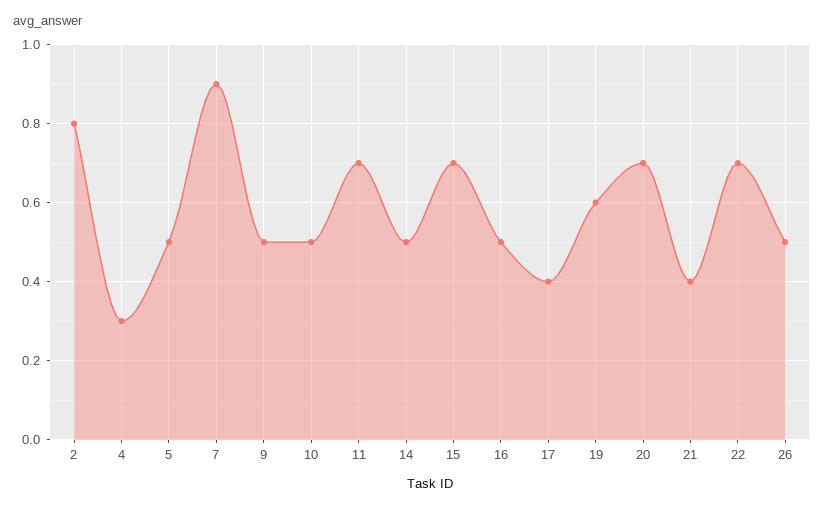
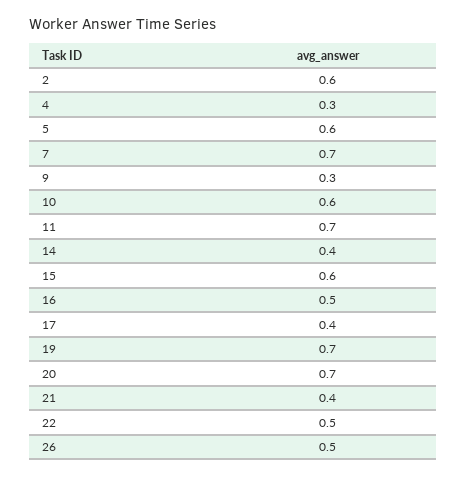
  {
-   "2": 0.8,
+   "2": 0.6,
    "4": 0.3,
-   "5": 0.5,
+   "5": 0.6,
-   "7": 0.9,
+   "7": 0.7,
-   "9": 0.5,
+   "9": 0.3,
-   "10": 0.5,
+   "10": 0.6,
    "11": 0.7,
-   "14": 0.5,
+   "14": 0.4,
-   "15": 0.7,
+   "15": 0.6,
    "16": 0.5,
    "17": 0.4,
-   "19": 0.6,
+   "19": 0.7,
    "20": 0.7,
    "21": 0.4,
-   "22": 0.7,
+   "22": 0.5,
    "26": 0.5
  }

